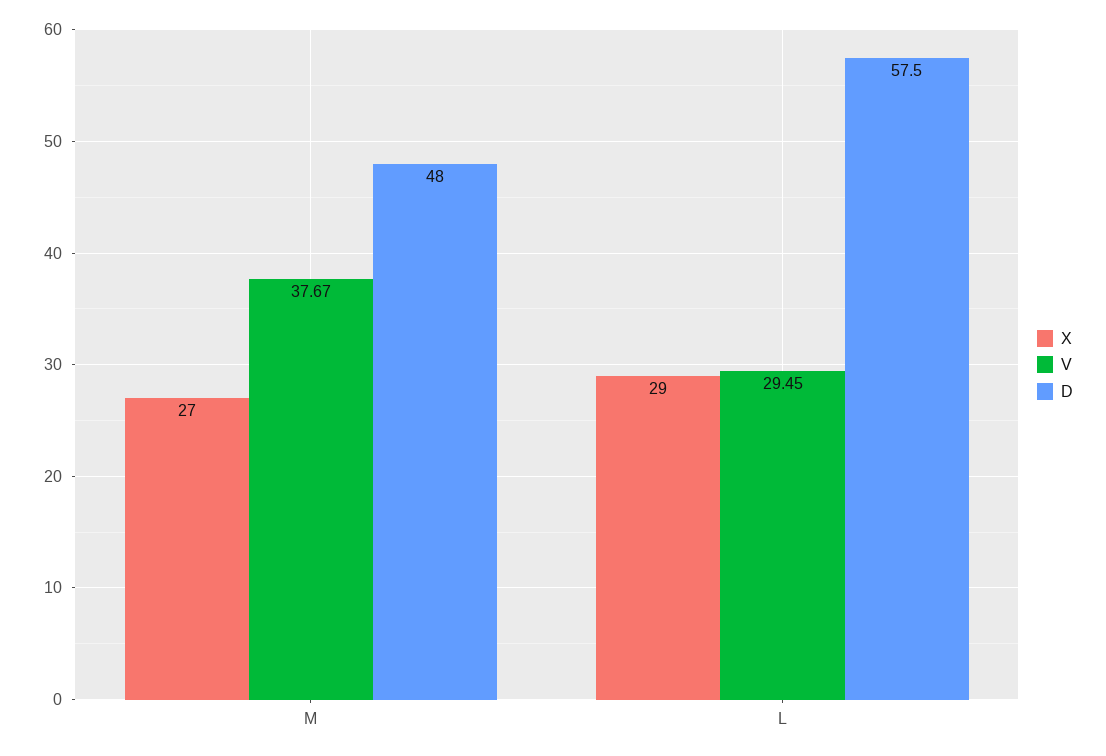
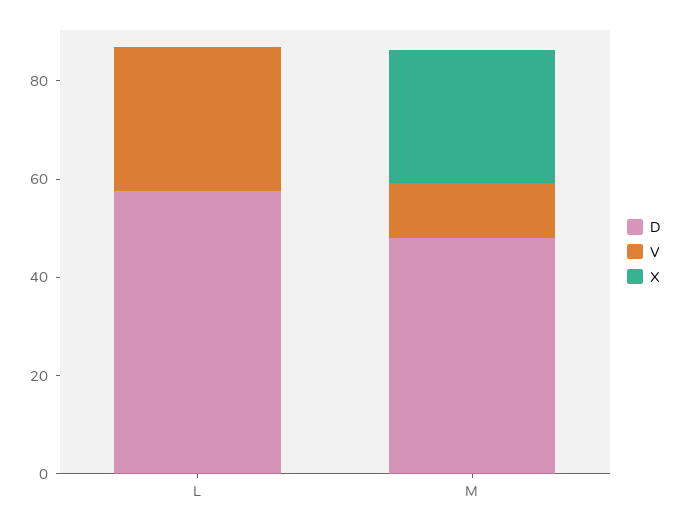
  {
    "X": {
      "M": 27,
-     "L": 29
+     "L": 0
    },
    "V": {
-     "M": 37.67,
+     "M": 10,
      "L": 29.45
    },
    "D": {
      "M": 48,
      "L": 57.5
    }
  }

